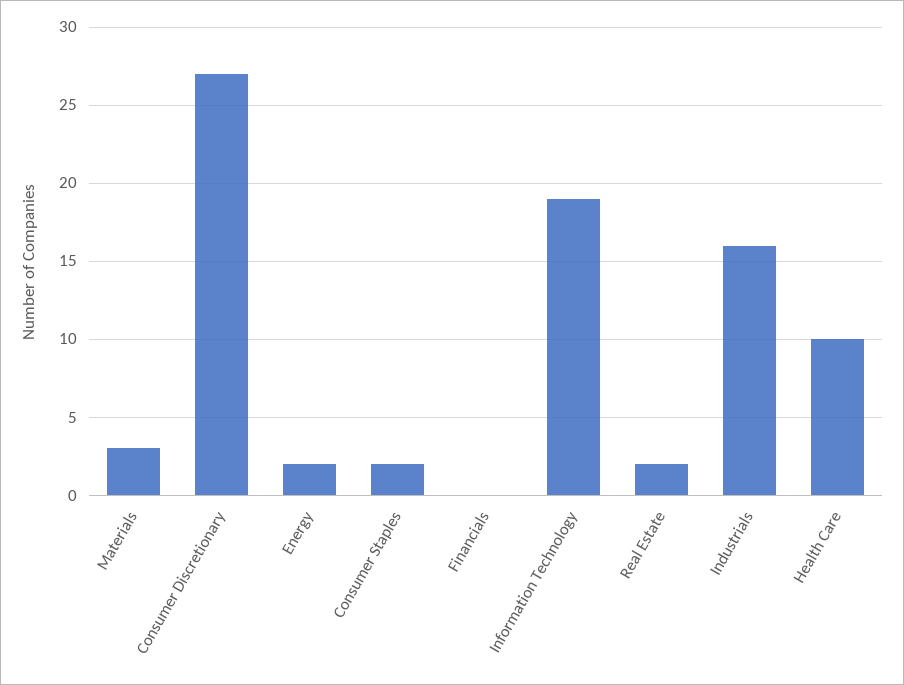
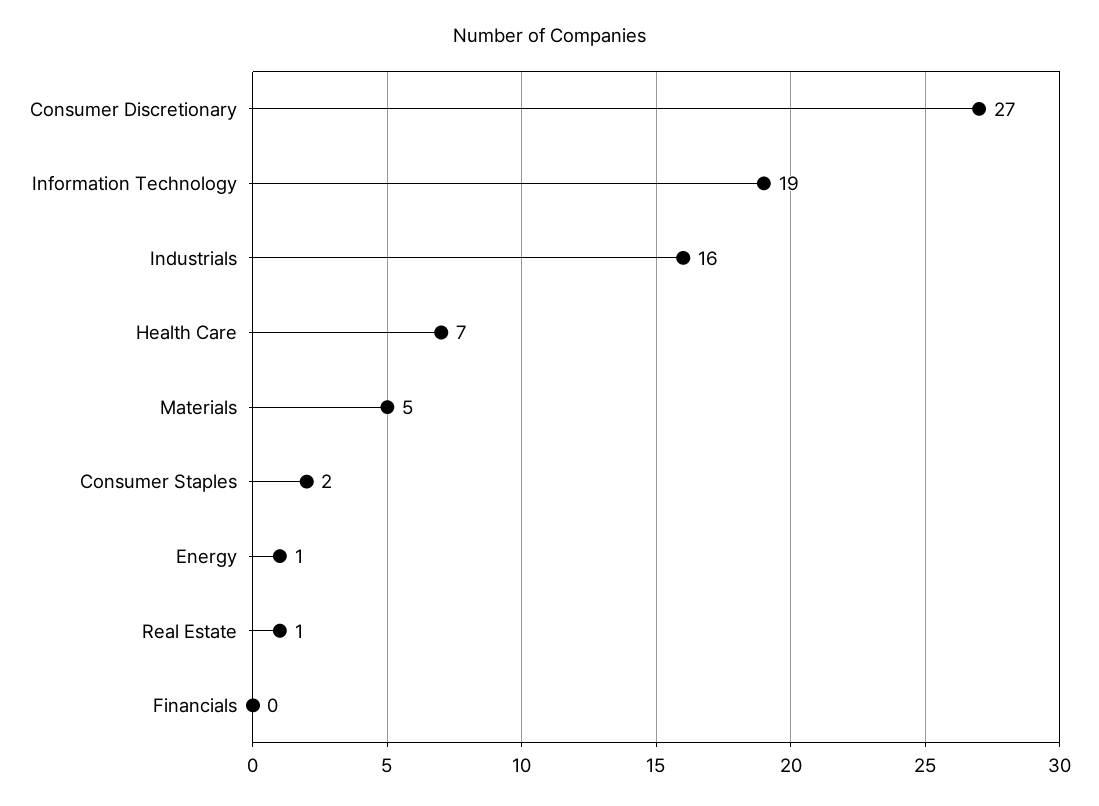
  {
-   "Materials": 3,
+   "Materials": 5,
    "Consumer Discretionary": 27,
-   "Energy": 2,
+   "Energy": 1,
    "Consumer Staples": 2,
    "Financials": 0,
    "Information Technology": 19,
-   "Real Estate": 2,
+   "Real Estate": 1,
    "Industrials": 16,
-   "Health Care": 10
+   "Health Care": 7
  }

